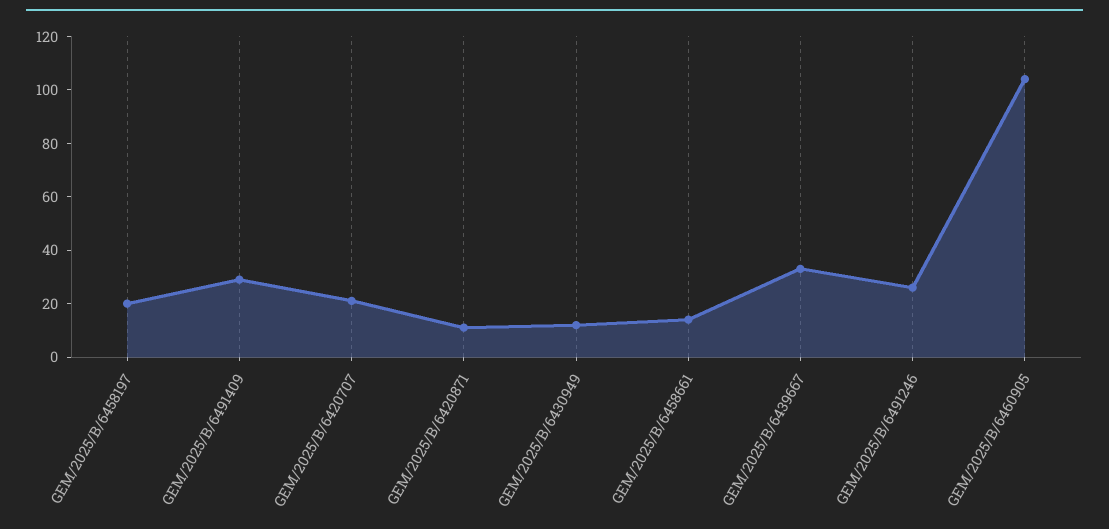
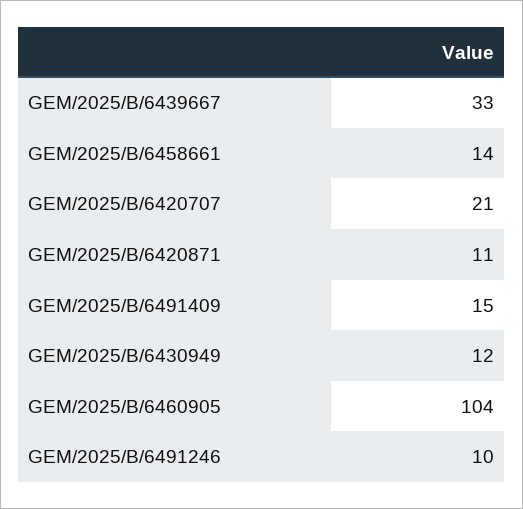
  {
-   "GEM/2025/B/6458197": 20,
-   "GEM/2025/B/6491409": 30,
+   "GEM/2025/B/6491409": 15,
    "GEM/2025/B/6420707": 21,
    "GEM/2025/B/6420871": 11,
    "GEM/2025/B/6430949": 12,
    "GEM/2025/B/6458661": 14,
    "GEM/2025/B/6439667": 33,
-   "GEM/2025/B/6491246": 25,
+   "GEM/2025/B/6491246": 10,
    "GEM/2025/B/6460905": 104
  }

